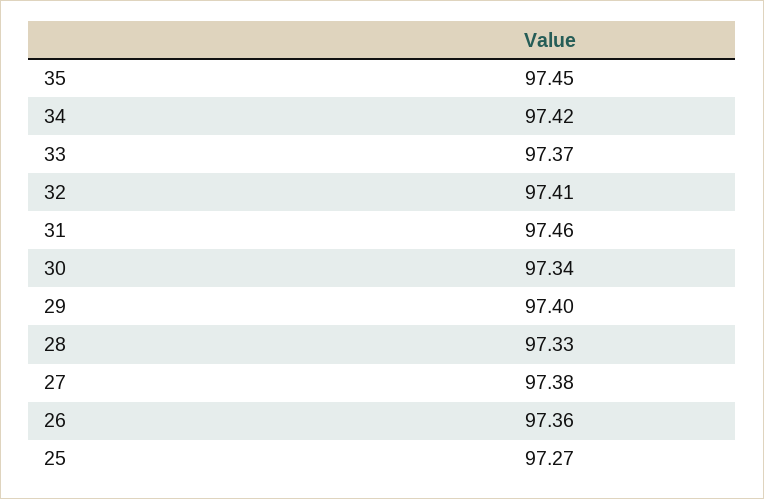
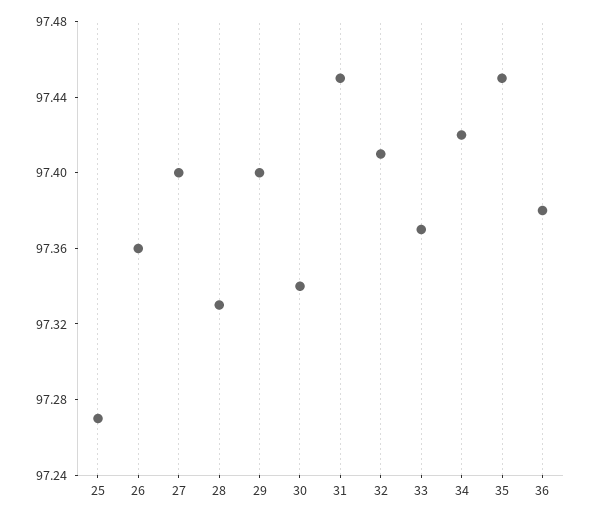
  {
    "35": 97.45,
    "34": 97.42,
    "33": 97.37,
    "32": 97.41,
-   "31": 97.46,
+   "31": 97.45,
    "30": 97.34,
    "29": 97.4,
    "28": 97.33,
-   "27": 97.38,
+   "27": 97.4,
    "26": 97.36,
-   "25": 97.27
+   "25": 97.27,
+   "36": 97.38
  }

